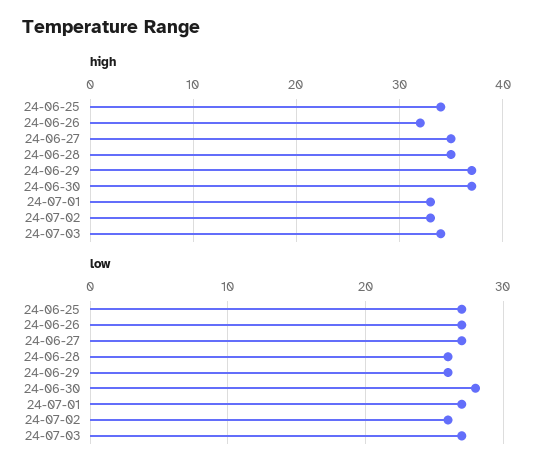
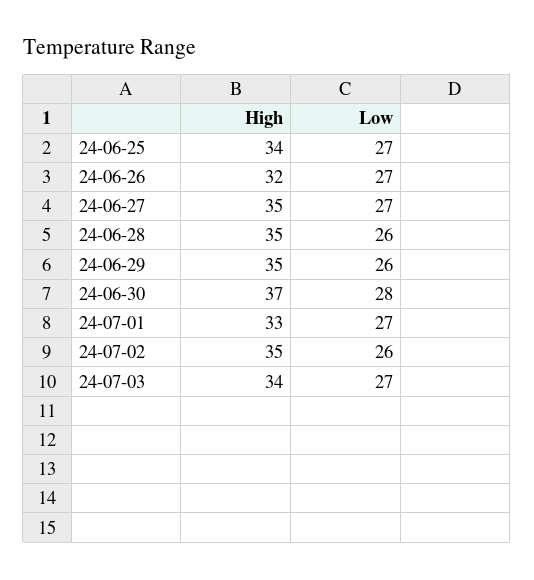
  {
    "high": {
      "24-06-25": 34,
      "24-06-26": 32,
      "24-06-27": 35,
      "24-06-28": 35,
-     "24-06-29": 37,
+     "24-06-29": 35,
      "24-06-30": 37,
      "24-07-01": 33,
-     "24-07-02": 33,
+     "24-07-02": 35,
      "24-07-03": 34
    },
    "low": {
      "24-06-25": 27,
      "24-06-26": 27,
      "24-06-27": 27,
      "24-06-28": 26,
      "24-06-29": 26,
      "24-06-30": 28,
      "24-07-01": 27,
      "24-07-02": 26,
      "24-07-03": 27
    }
  }

